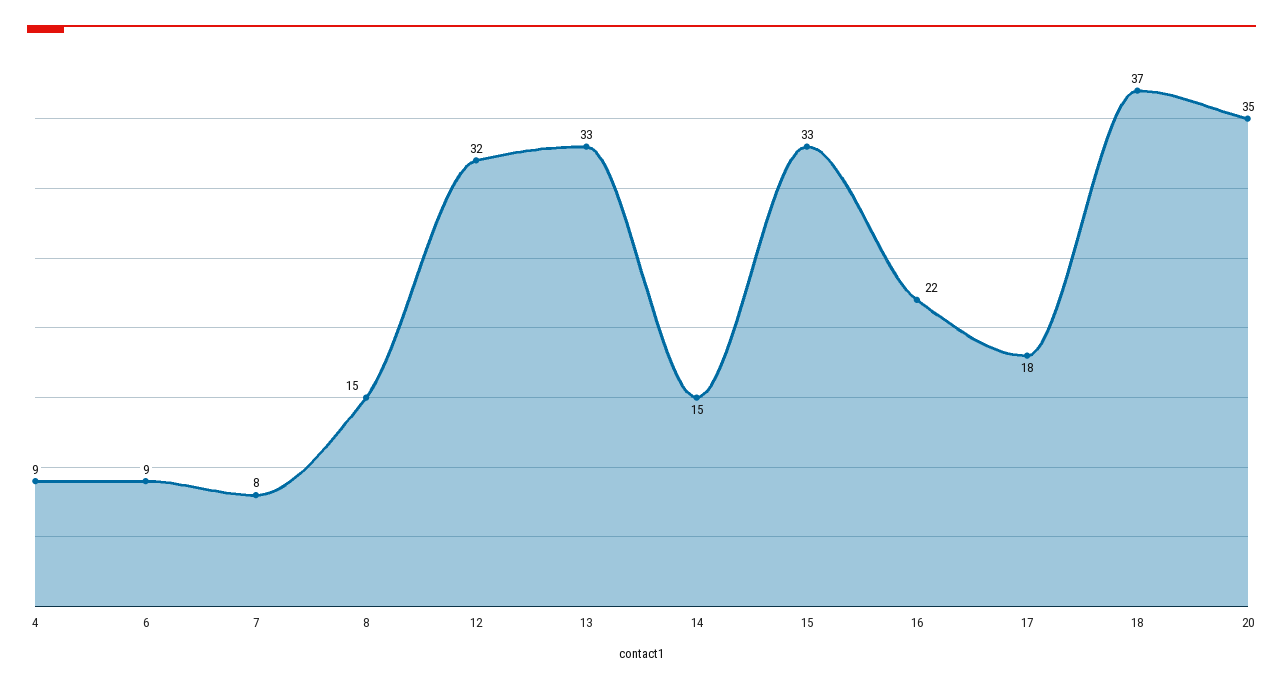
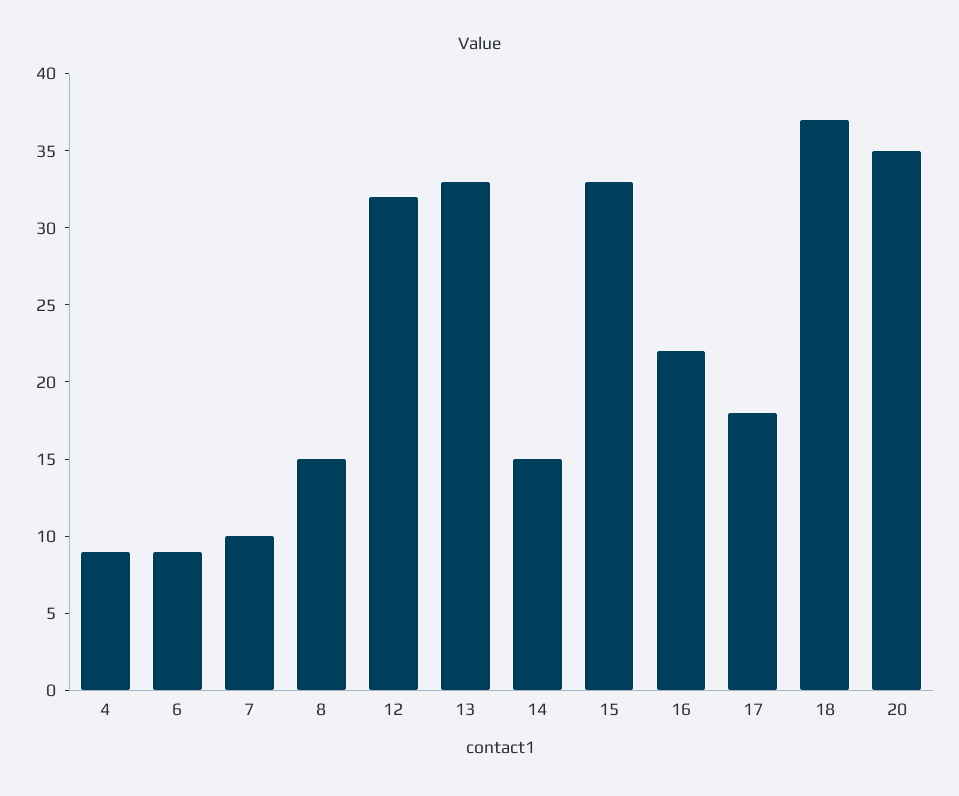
  {
    "4": 9,
    "6": 9,
-   "7": 8,
+   "7": 10,
    "8": 15,
    "12": 32,
    "13": 33,
    "14": 15,
    "15": 33,
    "16": 22,
    "17": 18,
    "18": 37,
    "20": 35
  }

